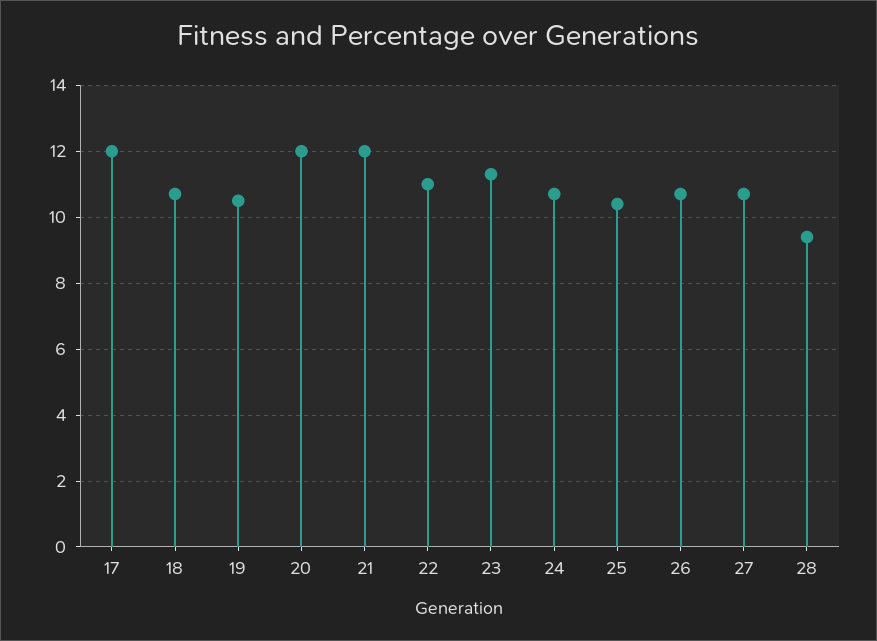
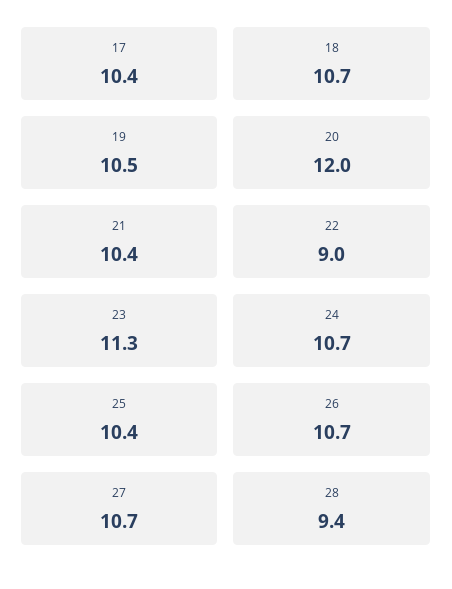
  {
-   "17": 12,
+   "17": 10.4,
    "18": 10.7,
    "19": 10.5,
    "20": 12,
-   "21": 12,
+   "21": 10.4,
-   "22": 11,
+   "22": 9,
    "23": 11.3,
    "24": 10.7,
    "25": 10.4,
    "26": 10.7,
    "27": 10.7,
    "28": 9.4
  }

